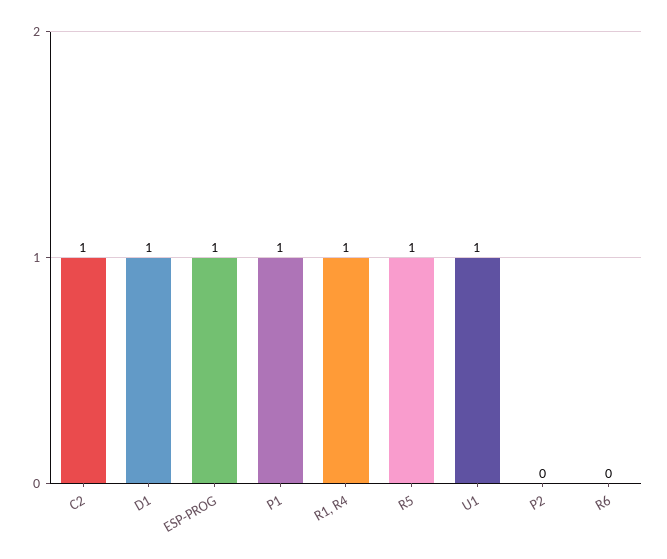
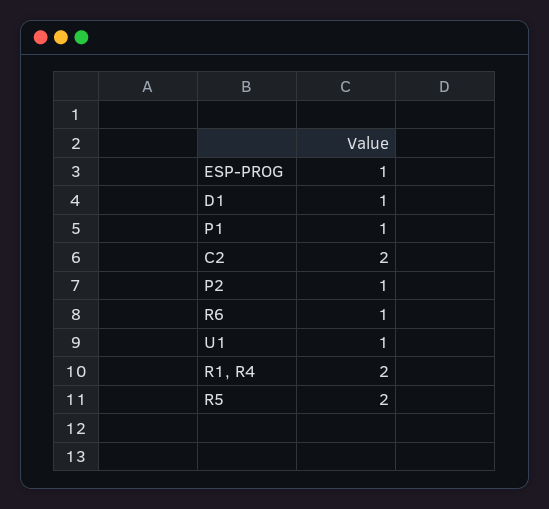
  {
-   "C2": 1,
+   "C2": 2,
    "D1": 1,
    "ESP-PROG": 1,
    "P1": 1,
-   "R1, R4": 1,
+   "R1, R4": 2,
-   "R5": 1,
+   "R5": 2,
    "U1": 1,
-   "P2": 0,
+   "P2": 1,
-   "R6": 0
+   "R6": 1
  }

